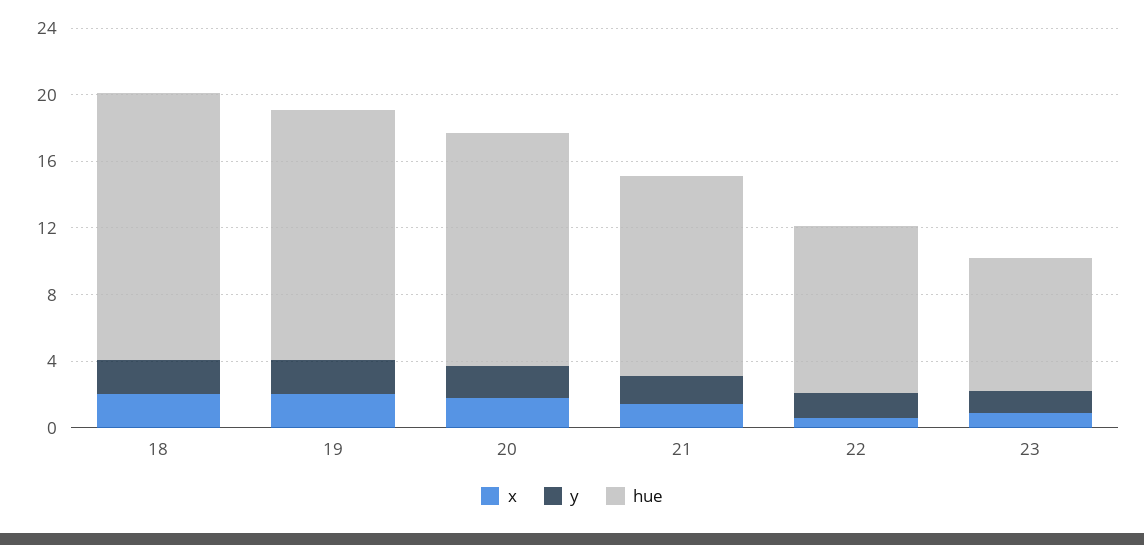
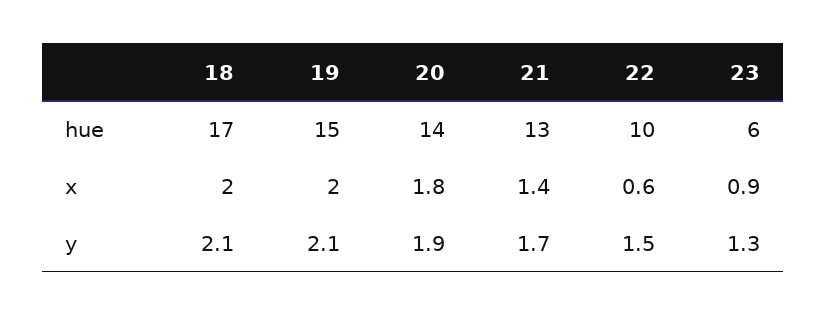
  {
    "x": {
      "18": 2,
      "19": 2,
      "20": 1.8,
      "21": 1.4,
      "22": 0.6,
      "23": 0.9
    },
    "y": {
      "18": 2.1,
      "19": 2.1,
      "20": 1.9,
      "21": 1.7,
      "22": 1.5,
      "23": 1.3
    },
    "hue": {
-     "18": 16,
+     "18": 17,
      "19": 15,
      "20": 14,
-     "21": 12,
+     "21": 13,
      "22": 10,
-     "23": 8
+     "23": 6
    }
  }

